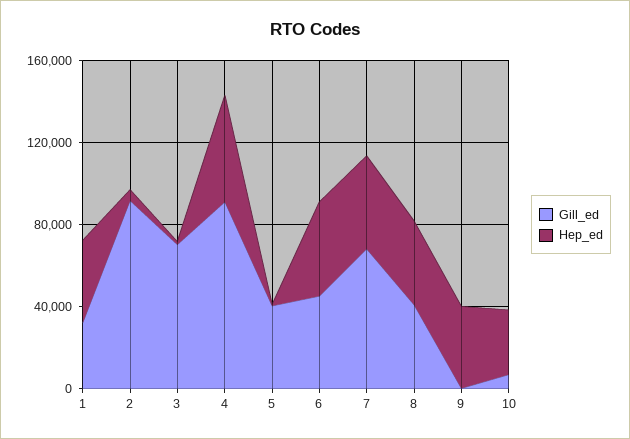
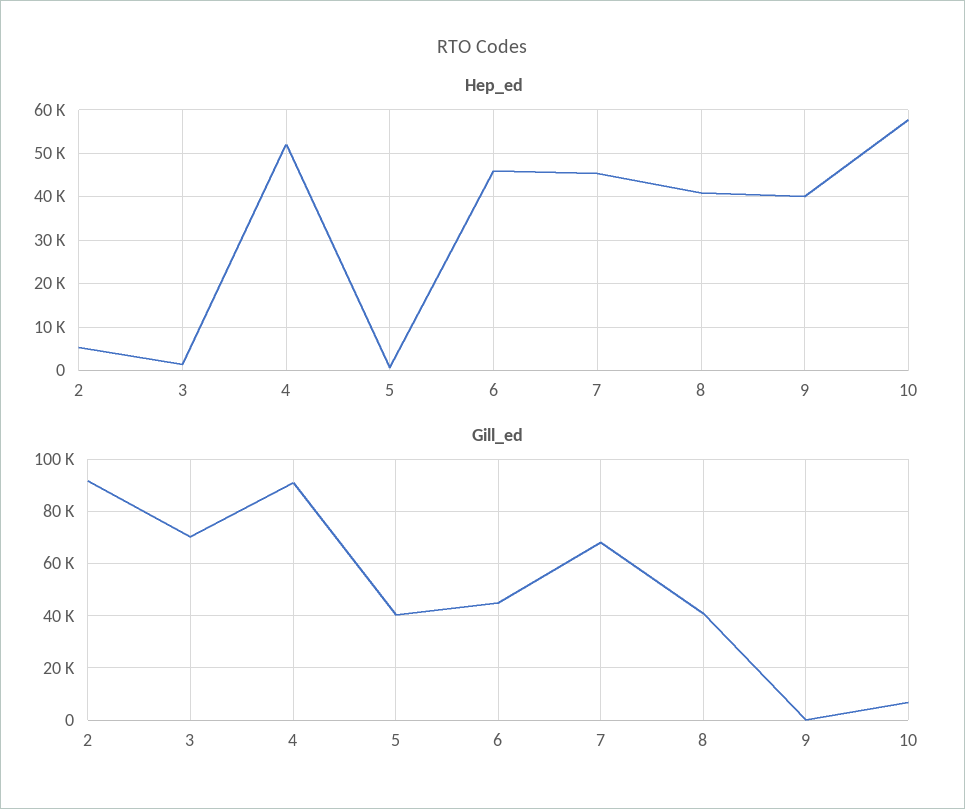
  {
    "Gill_ed": {
-     "1": 30000,
      "2": 92500,
      "3": 70000,
      "4": 90000,
      "5": 40000,
      "6": 45000,
      "7": 67500,
      "8": 40000,
      "9": 0,
      "10": 7500
    },
    "Hep_ed": {
-     "1": 40000,
      "2": 6000,
      "3": 2000,
      "4": 52000,
      "5": 0,
      "6": 46000,
      "7": 46000,
      "8": 40000,
      "9": 40000,
-     "10": 30000
+     "10": 58000
    }
  }

